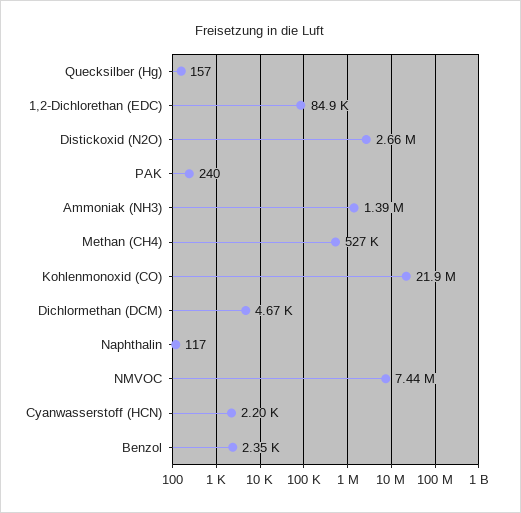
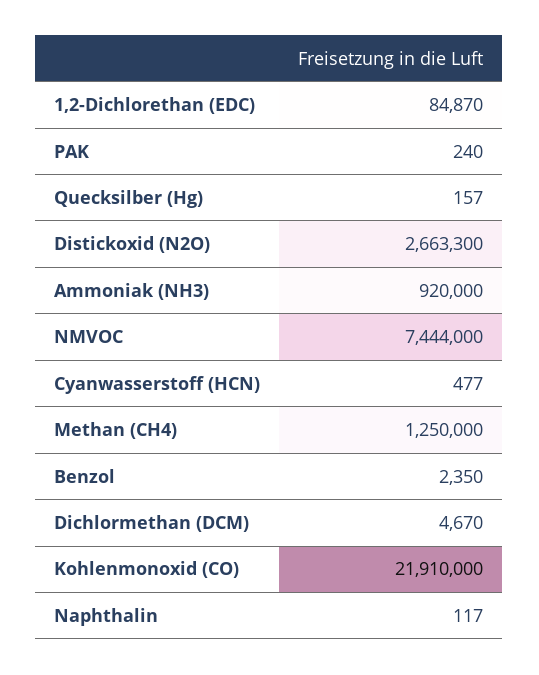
  {
    "Quecksilber (Hg)": 157,
    "1,2-Dichlorethan (EDC)": 84870,
    "Distickoxid (N2O)": 2663300,
    "PAK": 240,
-   "Ammoniak (NH3)": 1390000,
+   "Ammoniak (NH3)": 920000,
-   "Methan (CH4)": 527000,
+   "Methan (CH4)": 1250000,
    "Kohlenmonoxid (CO)": 21910000,
    "Dichlormethan (DCM)": 4670,
    "Naphthalin": 117,
    "NMVOC": 7444000,
-   "Cyanwasserstoff (HCN)": 2200,
+   "Cyanwasserstoff (HCN)": 477,
    "Benzol": 2350
  }

